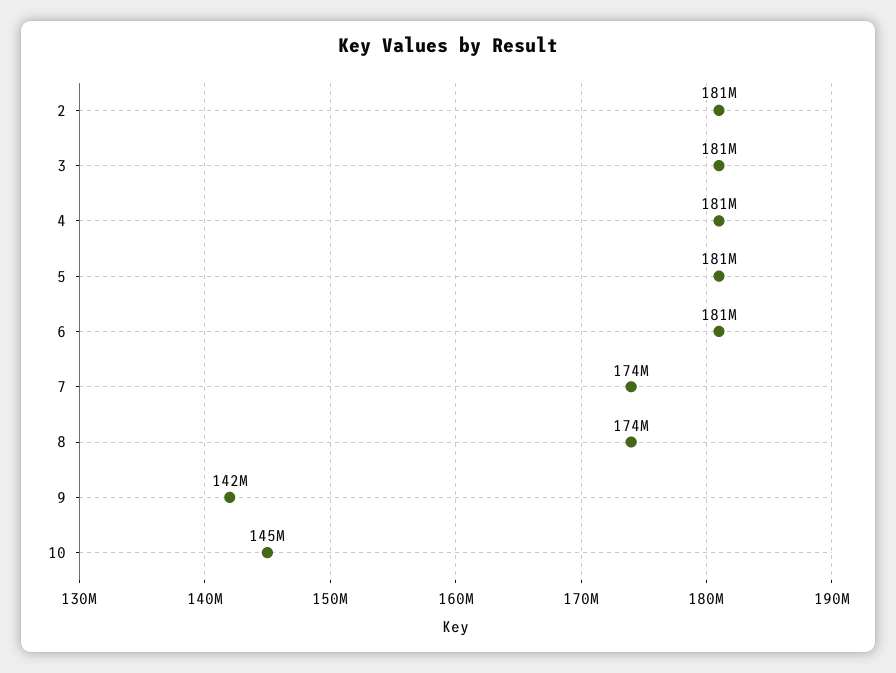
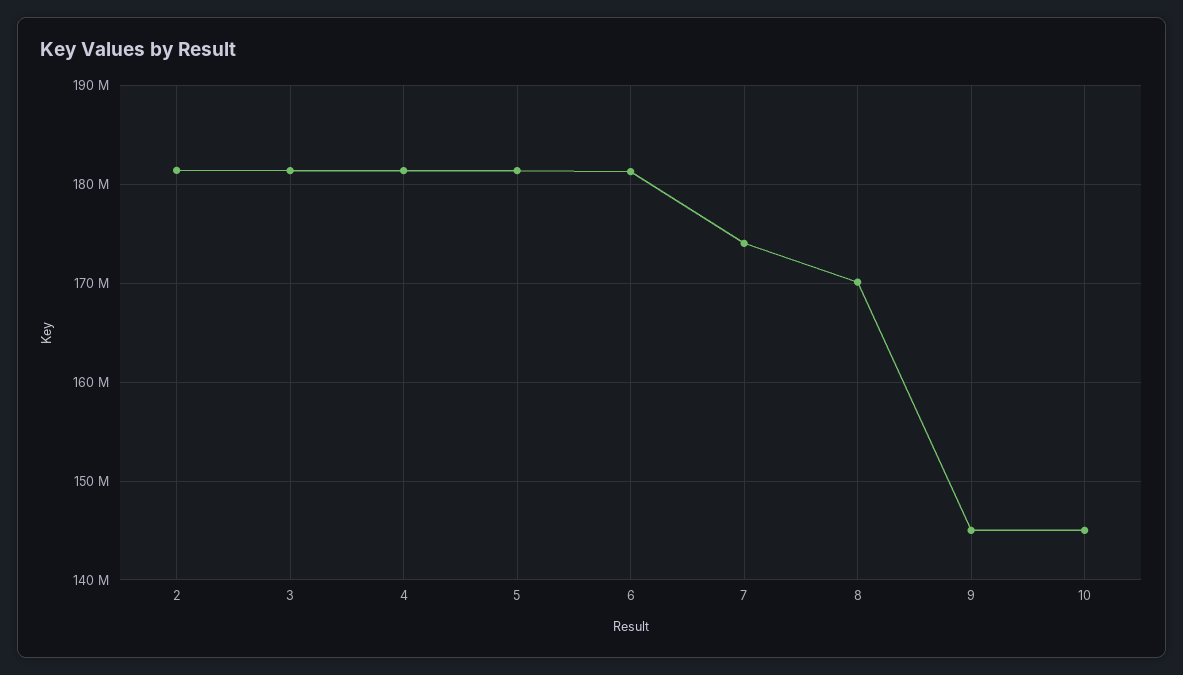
  {
    "2": 181000000,
    "3": 181000000,
    "4": 181000000,
    "5": 181000000,
    "6": 181000000,
    "7": 174000000,
-   "8": 174000000,
+   "8": 170000000,
-   "9": 142000000,
+   "9": 145000000,
    "10": 145000000
  }

